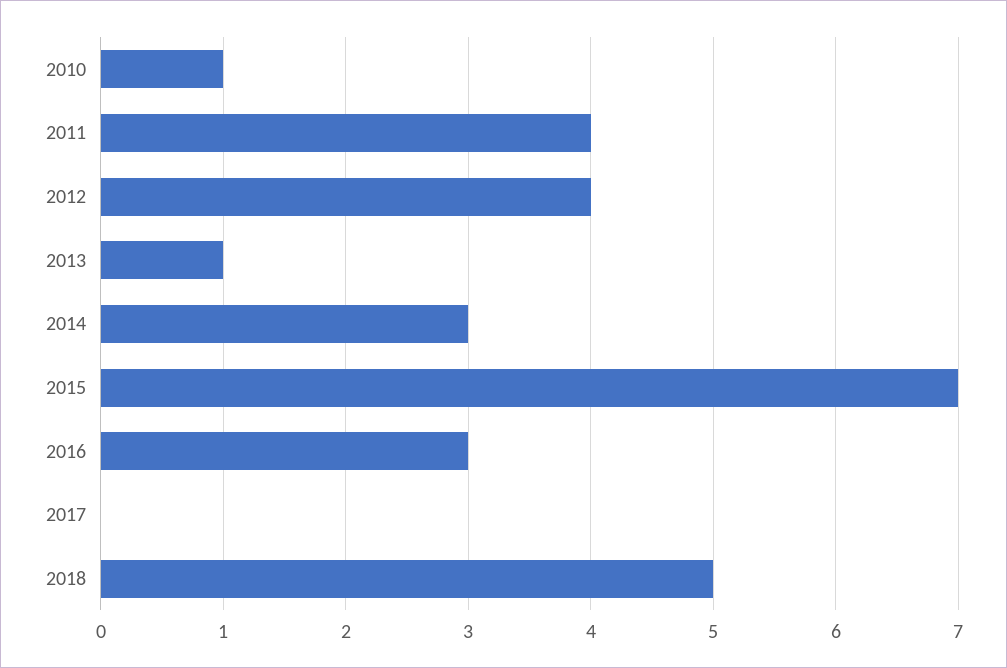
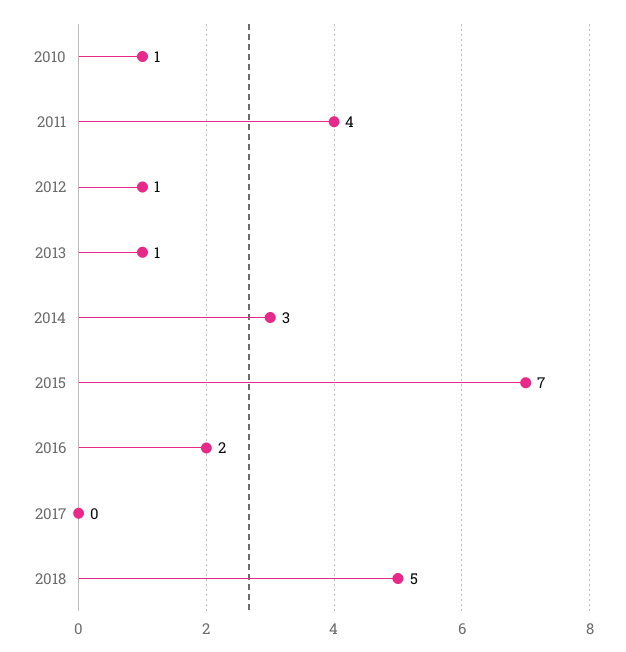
  {
    "2010": 1,
    "2011": 4,
-   "2012": 4,
+   "2012": 1,
    "2013": 1,
    "2014": 3,
    "2015": 7,
-   "2016": 3,
+   "2016": 2,
    "2017": 0,
    "2018": 5
  }

